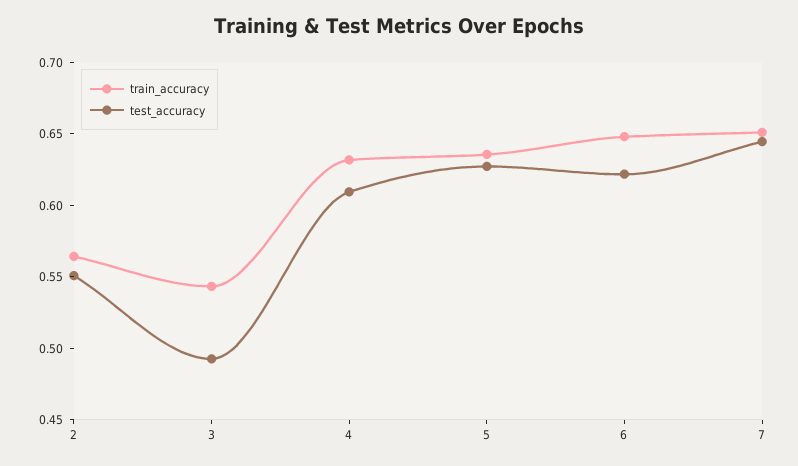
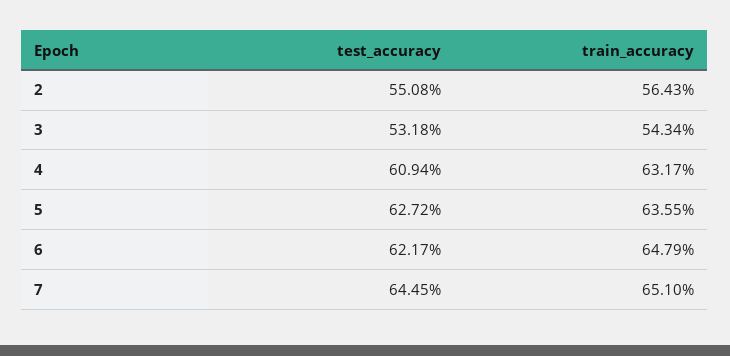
  {
    "train_accuracy": {
      "2": 0.5643,
      "3": 0.5434,
      "4": 0.6317,
      "5": 0.6355,
      "6": 0.6479,
      "7": 0.651
    },
    "test_accuracy": {
      "2": 0.5508,
-     "3": 0.49,
+     "3": 0.5318,
      "4": 0.6094,
      "5": 0.6272,
      "6": 0.6217,
      "7": 0.6445
    }
  }

